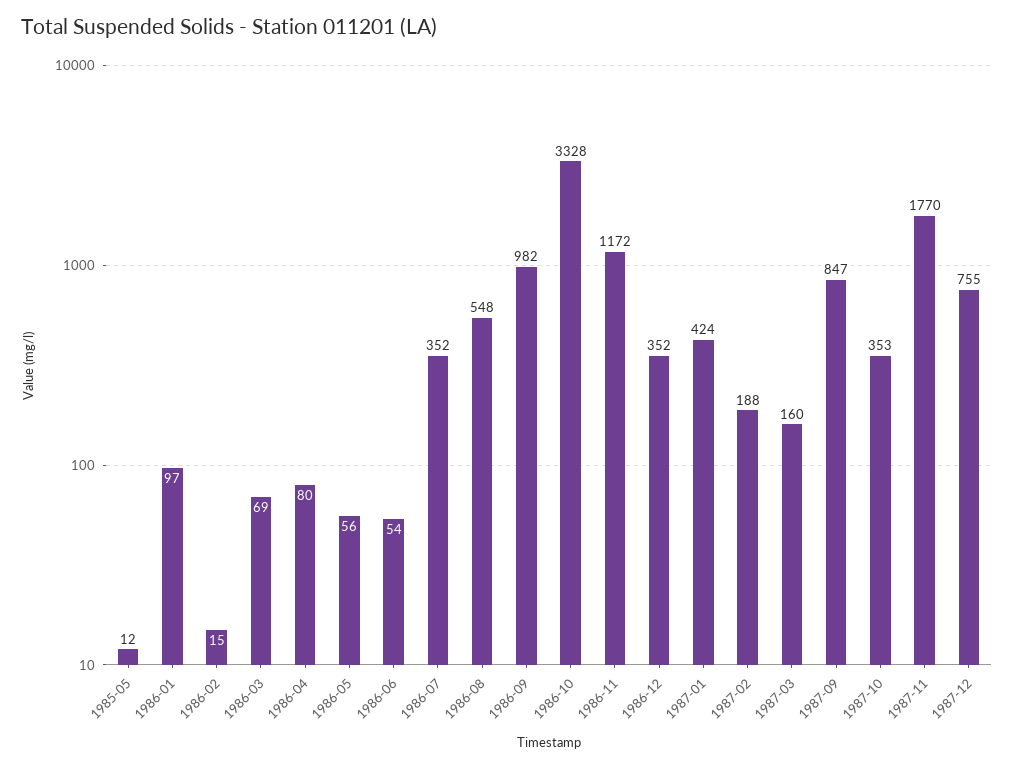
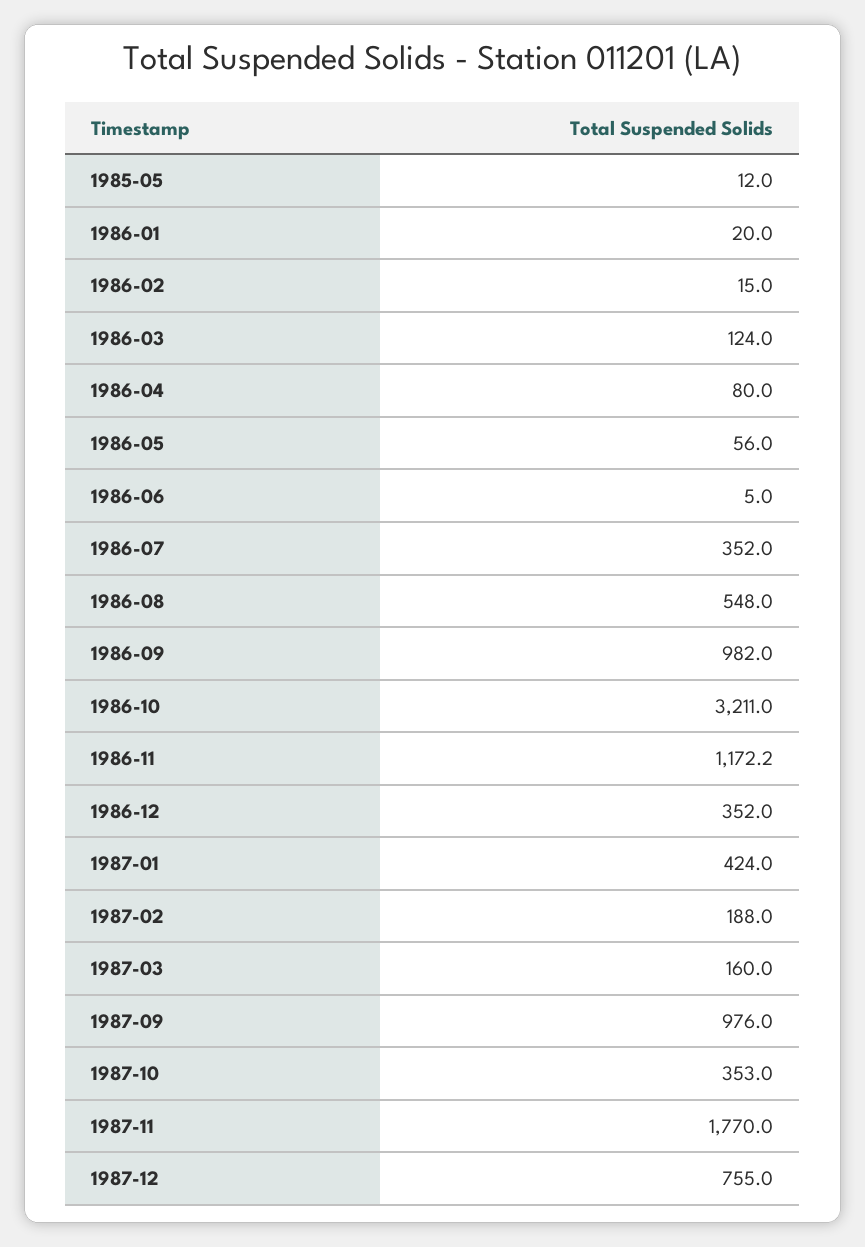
  {
    "1985-05": 12,
-   "1986-01": 97,
+   "1986-01": 20,
    "1986-02": 15,
-   "1986-03": 69,
+   "1986-03": 124,
    "1986-04": 80,
    "1986-05": 56,
-   "1986-06": 54,
+   "1986-06": 5,
    "1986-07": 352,
    "1986-08": 548,
    "1986-09": 982,
-   "1986-10": 3328,
+   "1986-10": 3211,
    "1986-11": 1172.2,
    "1986-12": 352,
    "1987-01": 424,
    "1987-02": 188,
    "1987-03": 160,
-   "1987-09": 847,
+   "1987-09": 976,
    "1987-10": 353,
    "1987-11": 1770,
    "1987-12": 755
  }

